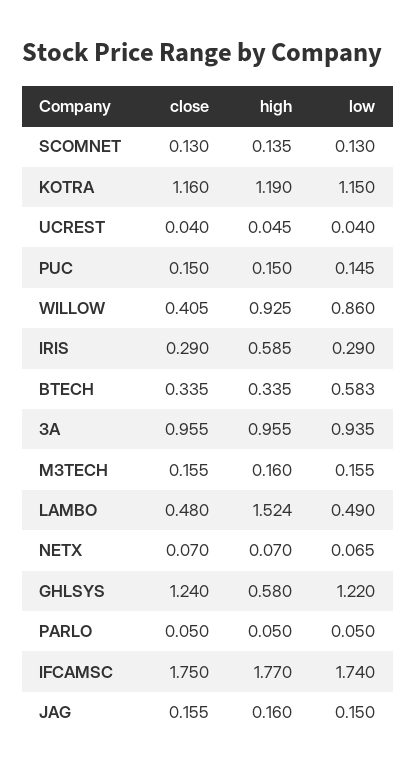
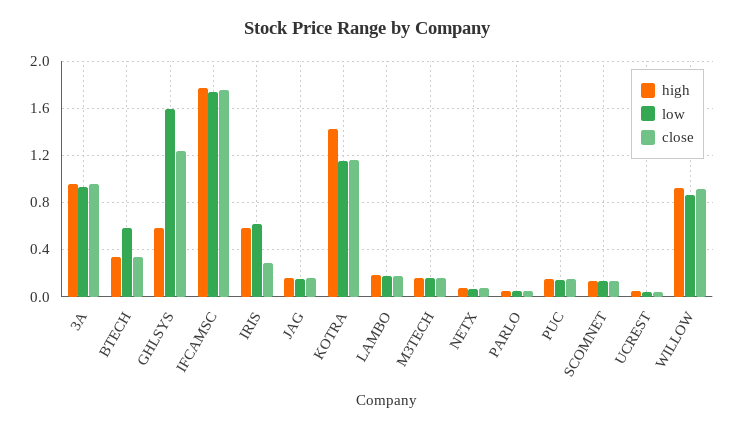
  {
    "close": {
      "SCOMNET": 0.13,
      "KOTRA": 1.16,
      "UCREST": 0.04,
      "PUC": 0.15,
-     "WILLOW": 0.405,
+     "WILLOW": 0.9,
      "IRIS": 0.29,
      "BTECH": 0.335,
      "3A": 0.955,
      "M3TECH": 0.155,
-     "LAMBO": 0.48,
+     "LAMBO": 0.2,
      "NETX": 0.07,
      "GHLSYS": 1.24,
      "PARLO": 0.05,
      "IFCAMSC": 1.75,
      "JAG": 0.155
    },
    "high": {
      "SCOMNET": 0.135,
-     "KOTRA": 1.19,
+     "KOTRA": 1.4,
      "UCREST": 0.045,
      "PUC": 0.15,
      "WILLOW": 0.925,
      "IRIS": 0.585,
      "BTECH": 0.335,
      "3A": 0.955,
      "M3TECH": 0.16,
-     "LAMBO": 1.524,
+     "LAMBO": 0.2,
      "NETX": 0.07,
      "GHLSYS": 0.58,
      "PARLO": 0.05,
      "IFCAMSC": 1.77,
      "JAG": 0.16
    },
    "low": {
      "SCOMNET": 0.13,
      "KOTRA": 1.15,
      "UCREST": 0.04,
      "PUC": 0.145,
      "WILLOW": 0.86,
-     "IRIS": 0.29,
+     "IRIS": 0.6,
      "BTECH": 0.583,
      "3A": 0.935,
      "M3TECH": 0.155,
-     "LAMBO": 0.49,
+     "LAMBO": 0.2,
      "NETX": 0.065,
-     "GHLSYS": 1.22,
+     "GHLSYS": 1.6,
      "PARLO": 0.05,
      "IFCAMSC": 1.74,
      "JAG": 0.15
    }
  }

